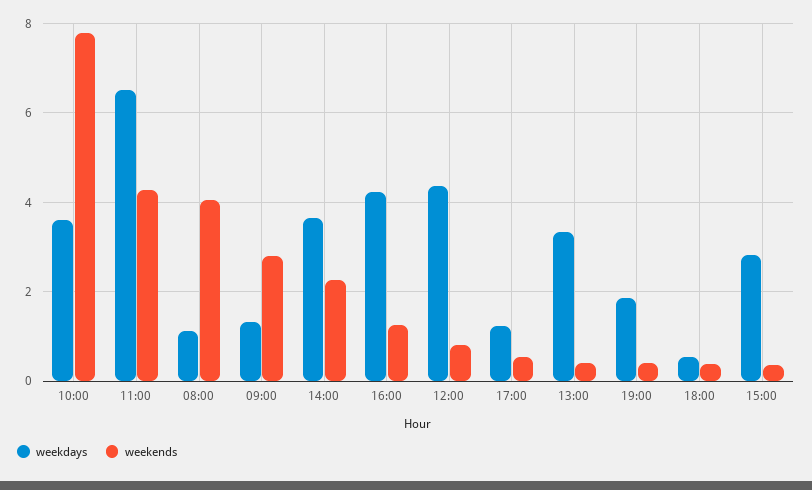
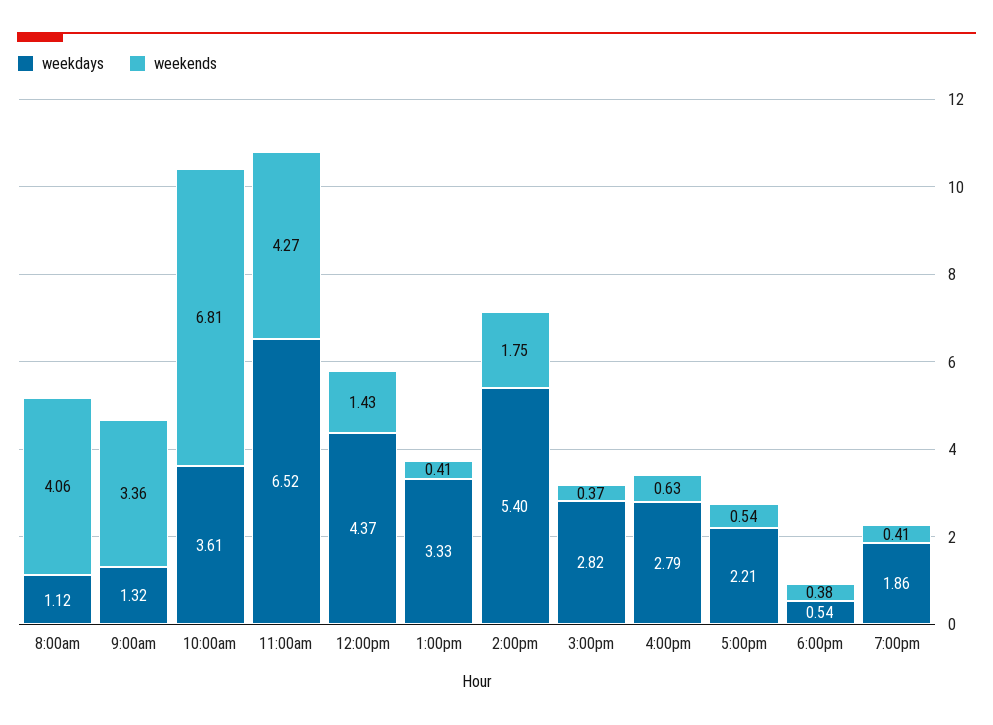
  {
    "weekdays": {
      "10:00": 3.61,
      "11:00": 6.52,
      "08:00": 1.12,
      "09:00": 1.32,
-     "14:00": 3.6,
+     "14:00": 5.4,
-     "16:00": 4.2,
+     "16:00": 2.79,
      "12:00": 4.37,
-     "17:00": 1.2,
+     "17:00": 2.21,
      "13:00": 3.33,
      "19:00": 1.86,
      "18:00": 0.54,
      "15:00": 2.82
    },
    "weekends": {
-     "10:00": 7.8,
+     "10:00": 6.81,
      "11:00": 4.27,
      "08:00": 4.06,
-     "09:00": 2.8,
+     "09:00": 3.36,
-     "14:00": 2.2,
+     "14:00": 1.75,
-     "16:00": 1.2,
+     "16:00": 0.63,
-     "12:00": 0.8,
+     "12:00": 1.43,
      "17:00": 0.54,
      "13:00": 0.41,
      "19:00": 0.41,
      "18:00": 0.38,
      "15:00": 0.37
    }
  }

